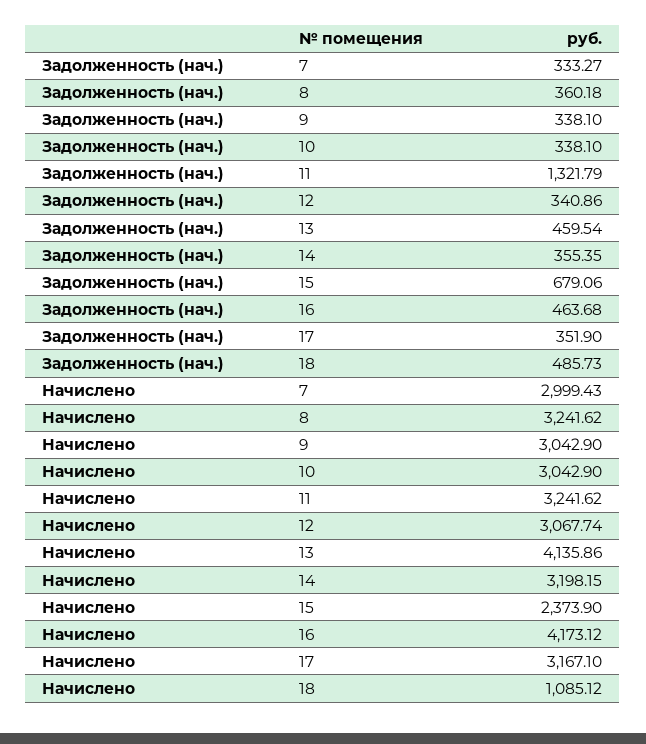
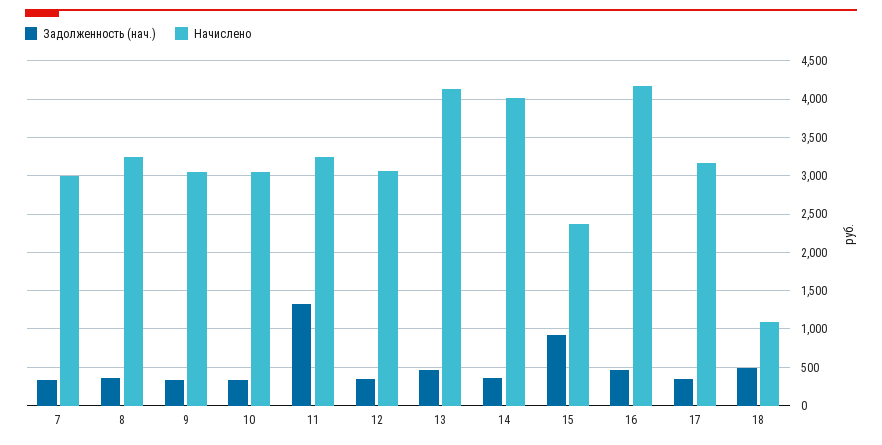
  {
    "Задолженность (нач.)": {
      "7": 333.27,
      "8": 360.18,
      "9": 338.1,
      "10": 338.1,
      "11": 1321.79,
      "12": 340.86,
      "13": 459.54,
      "14": 355.35,
-     "15": 679.06,
+     "15": 900,
      "16": 463.68,
      "17": 351.9,
      "18": 485.73
    },
    "Начислено": {
      "7": 2999.43,
      "8": 3241.62,
      "9": 3042.9,
      "10": 3042.9,
      "11": 3241.62,
      "12": 3067.74,
      "13": 4135.86,
-     "14": 3198.15,
+     "14": 4000,
      "15": 2373.9,
      "16": 4173.12,
      "17": 3167.1,
      "18": 1085.12
    }
  }

